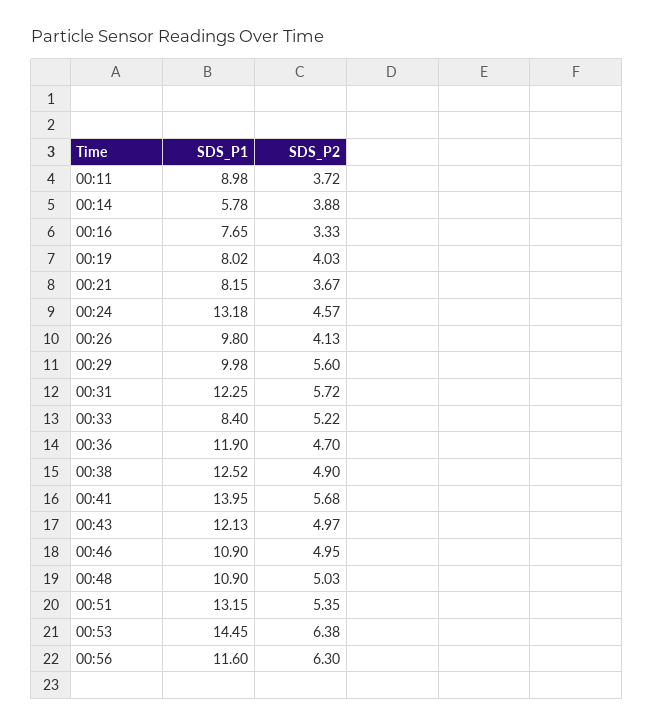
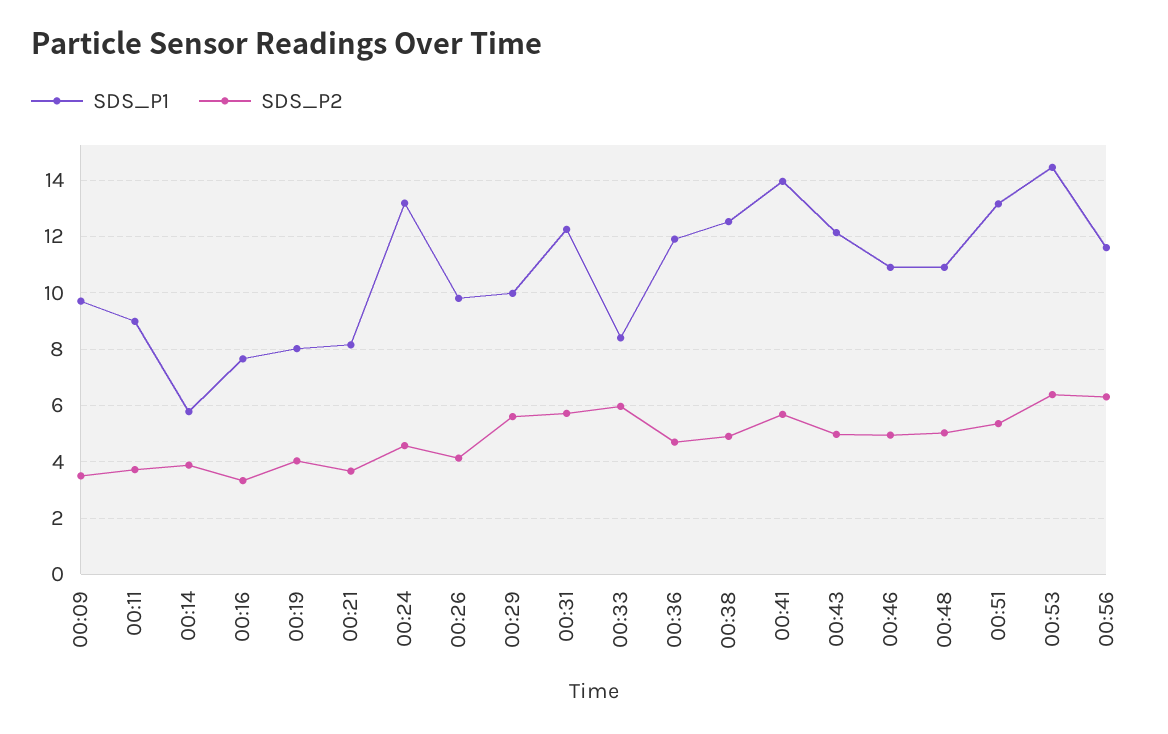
  {
    "SDS_P1": {
      "00:11": 8.98,
      "00:14": 5.78,
      "00:16": 7.65,
      "00:19": 8.02,
      "00:21": 8.15,
      "00:24": 13.18,
      "00:26": 9.8,
      "00:29": 9.98,
      "00:31": 12.25,
      "00:33": 8.4,
      "00:36": 11.9,
      "00:38": 12.52,
      "00:41": 13.95,
      "00:43": 12.13,
      "00:46": 10.9,
      "00:48": 10.9,
      "00:51": 13.15,
      "00:53": 14.45,
-     "00:56": 11.6
+     "00:56": 11.6,
+     "00:09": 9.75
    },
    "SDS_P2": {
      "00:11": 3.72,
      "00:14": 3.88,
      "00:16": 3.33,
      "00:19": 4.03,
      "00:21": 3.67,
      "00:24": 4.57,
      "00:26": 4.13,
      "00:29": 5.6,
      "00:31": 5.72,
-     "00:33": 5.22,
+     "00:33": 6,
      "00:36": 4.7,
      "00:38": 4.9,
      "00:41": 5.68,
      "00:43": 4.97,
      "00:46": 4.95,
      "00:48": 5.03,
      "00:51": 5.35,
      "00:53": 6.38,
-     "00:56": 6.3
+     "00:56": 6.3,
+     "00:09": 3.5
    }
  }

